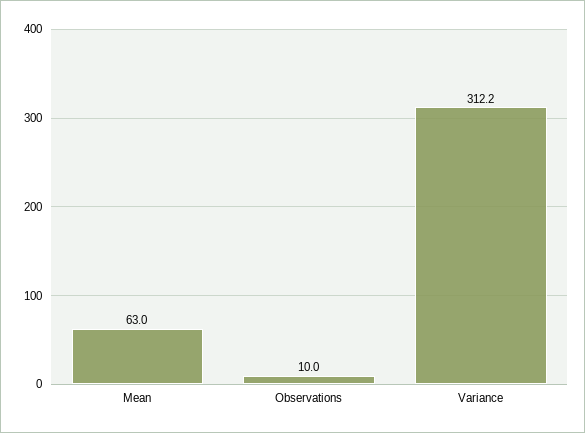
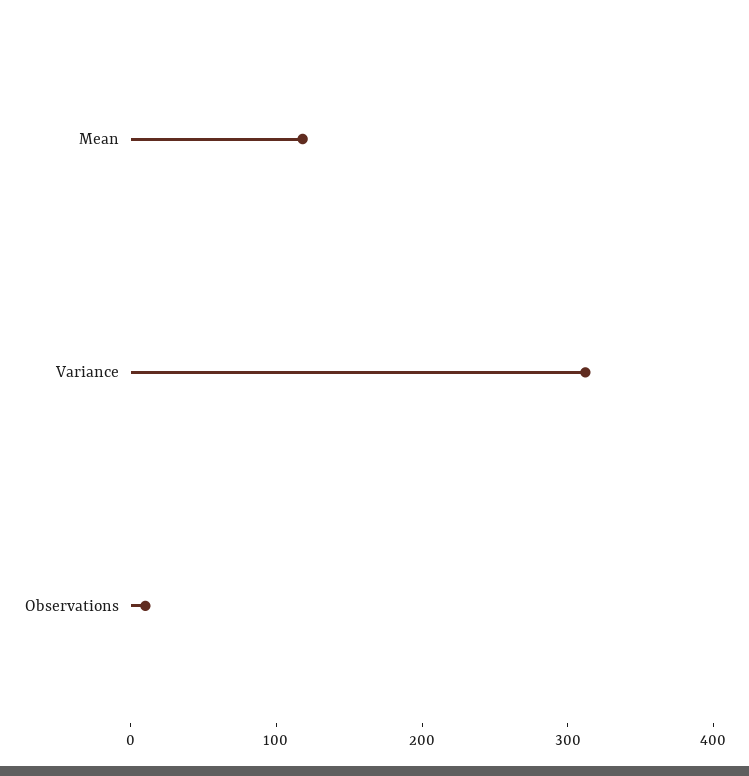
  {
-   "Mean": 63,
+   "Mean": 120,
    "Observations": 10,
    "Variance": 312.2
  }

